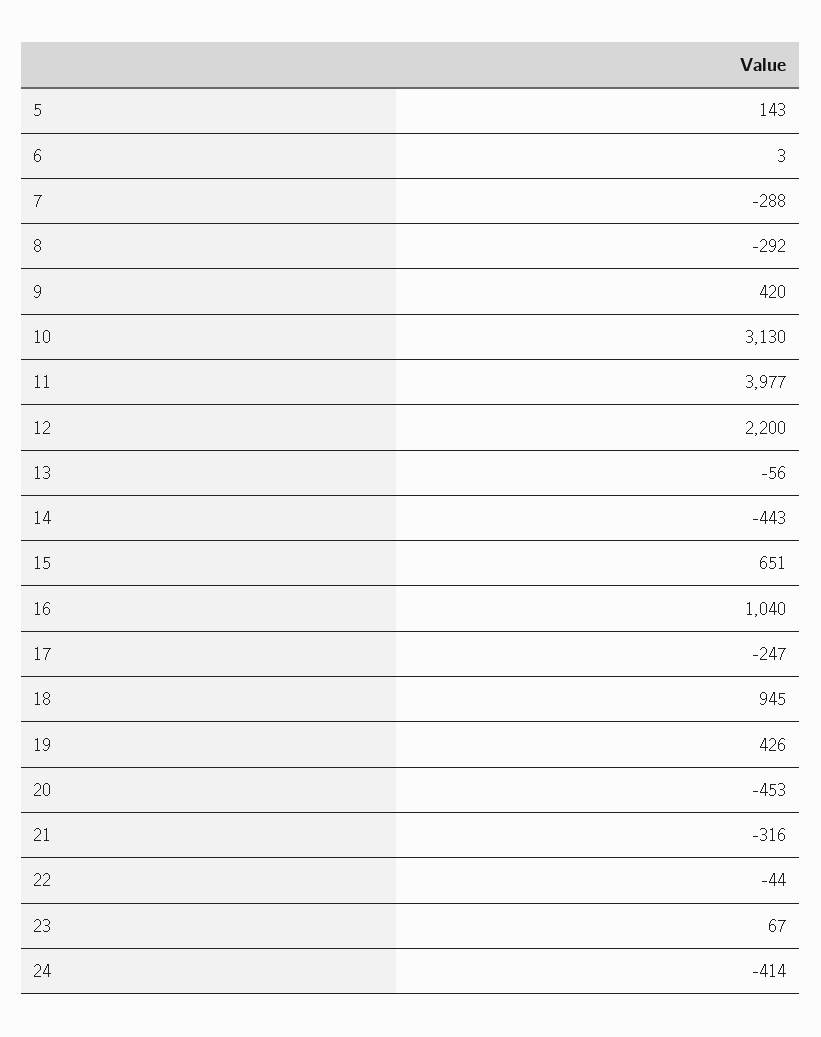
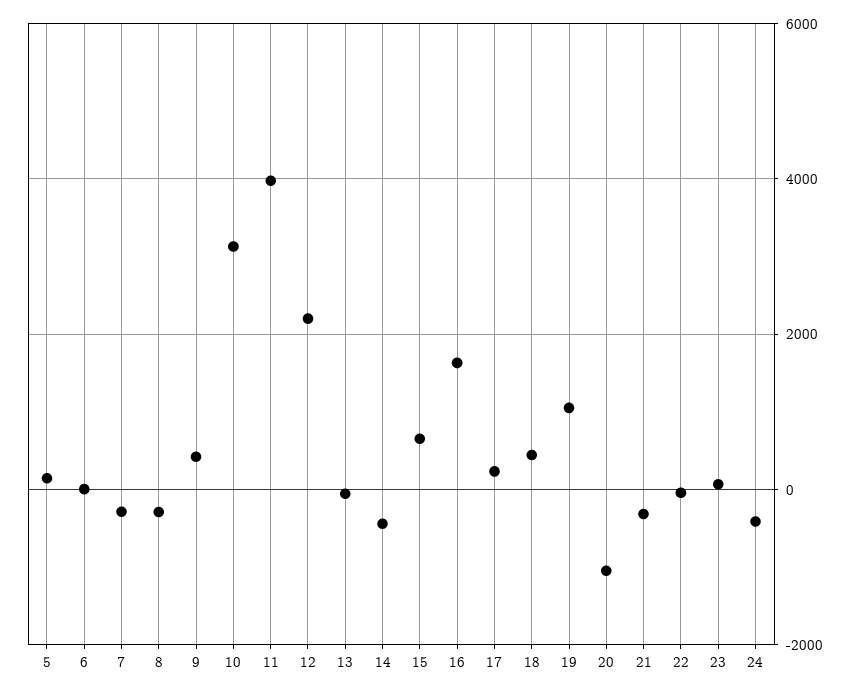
  {
    "5": 143,
    "6": 3,
    "7": -288,
    "8": -292,
    "9": 420,
    "10": 3130,
    "11": 3977,
    "12": 2200,
    "13": -56,
    "14": -443,
    "15": 651,
-   "16": 1040,
+   "16": 1600,
-   "17": -247,
+   "17": 200,
-   "18": 945,
+   "18": 400,
-   "19": 426,
+   "19": 1000,
-   "20": -453,
+   "20": -1000,
    "21": -316,
    "22": -44,
    "23": 67,
    "24": -414
  }

